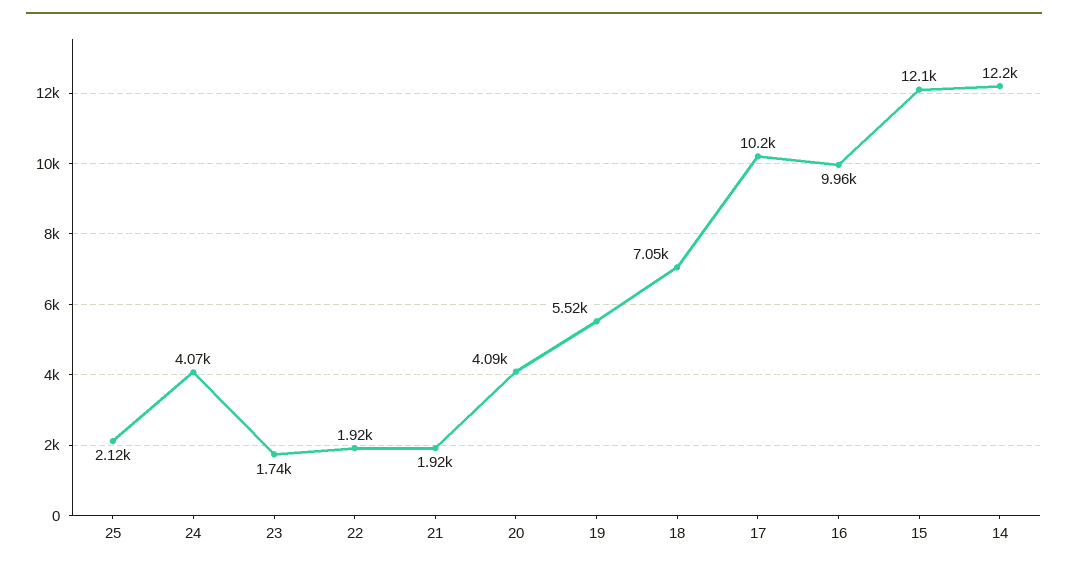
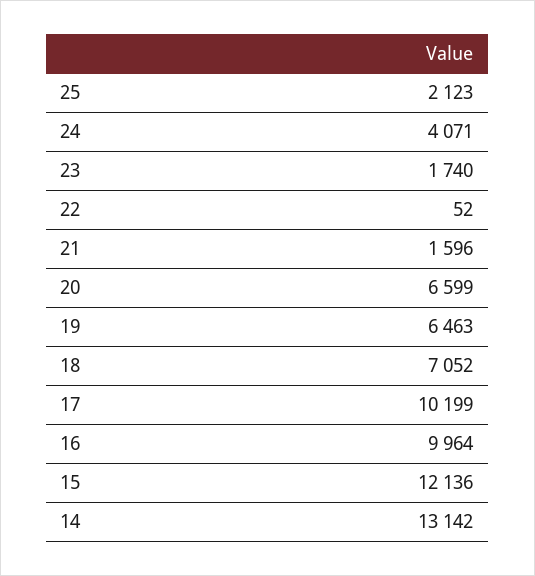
  {
    "25": 2123,
    "24": 4071,
    "23": 1740,
-   "22": 1920,
+   "22": 52,
-   "21": 1920,
+   "21": 1596,
-   "20": 4090,
+   "20": 6599,
-   "19": 5520,
+   "19": 6463,
    "18": 7052,
    "17": 10199,
    "16": 9964,
    "15": 12136,
-   "14": 12200
+   "14": 13142
  }

